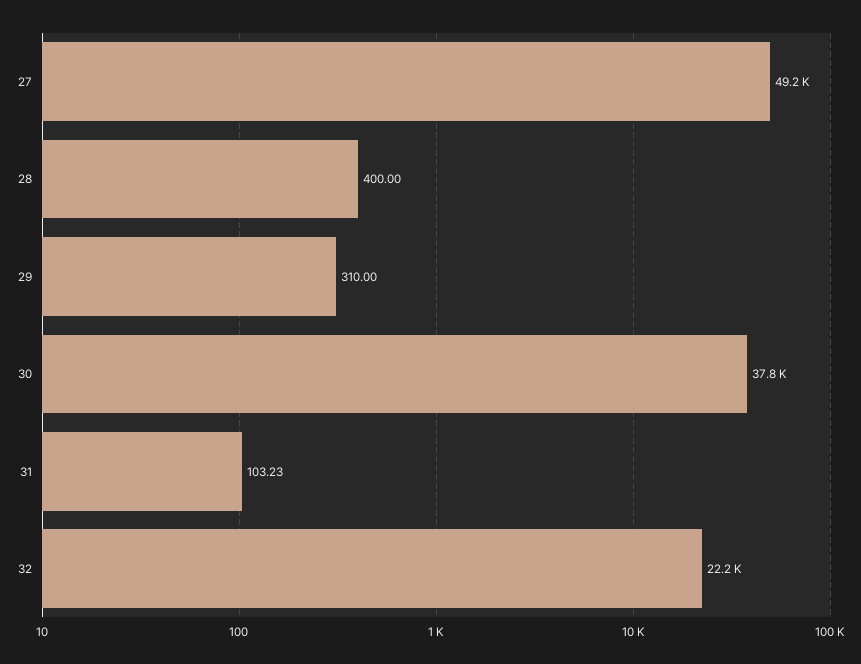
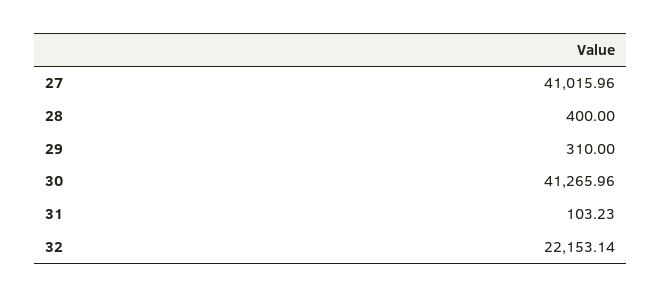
  {
-   "27": 49200,
+   "27": 41015.96,
    "28": 400,
    "29": 310,
-   "30": 37800,
+   "30": 41265.96,
    "31": 103.23,
    "32": 22153.14
  }

